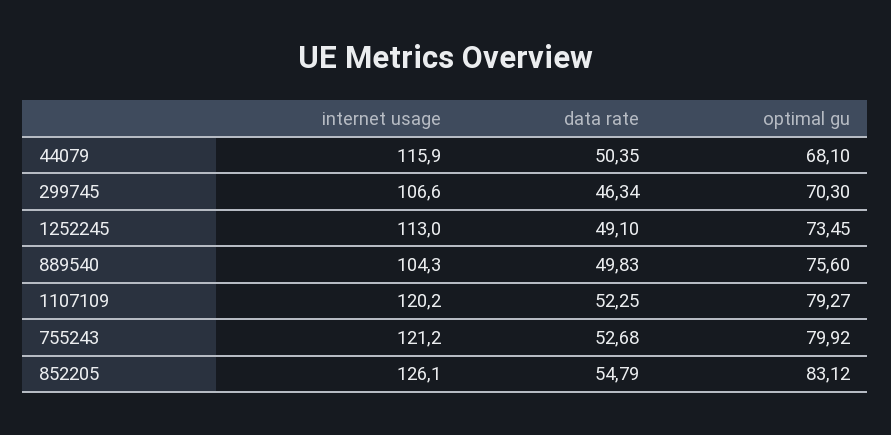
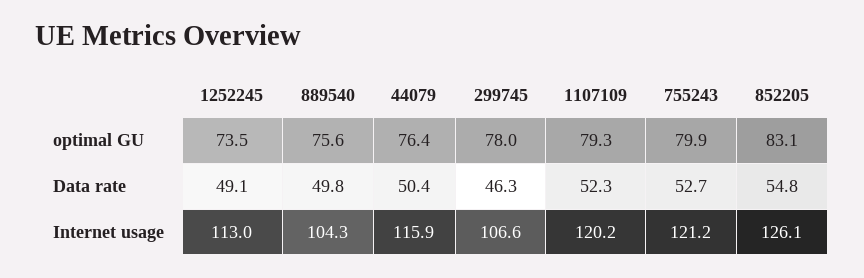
  {
    "internet usage": {
      "44079": 115.9,
      "299745": 106.6,
      "1252245": 113,
      "889540": 104.3,
      "1107109": 120.2,
      "755243": 121.2,
      "852205": 126.1
    },
    "data rate": {
      "44079": 50.35,
      "299745": 46.34,
      "1252245": 49.1,
      "889540": 49.83,
      "1107109": 52.25,
      "755243": 52.68,
      "852205": 54.79
    },
    "optimal gu": {
-     "44079": 68.1,
+     "44079": 76.4,
-     "299745": 70.3,
+     "299745": 78,
      "1252245": 73.45,
      "889540": 75.6,
      "1107109": 79.27,
      "755243": 79.92,
      "852205": 83.12
    }
  }

